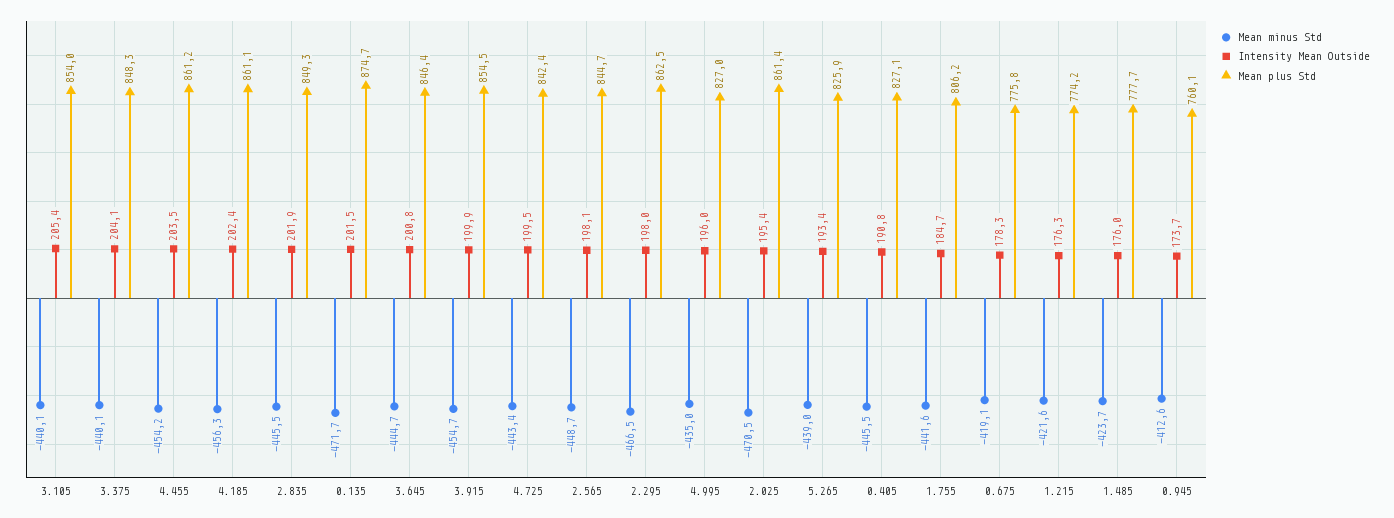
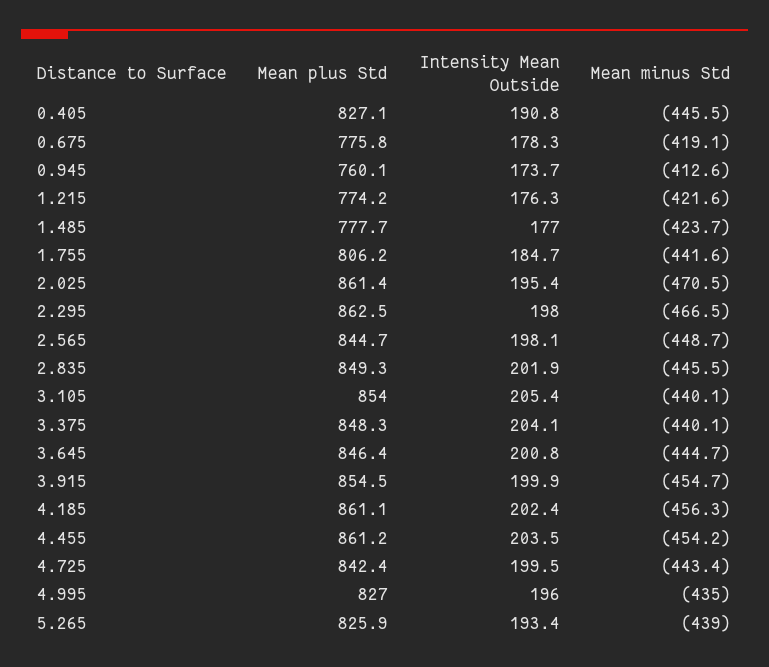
  {
    "Mean minus Std": {
      "3.105": -440.1,
      "3.375": -440.1,
      "4.455": -454.2,
      "4.185": -456.3,
      "2.835": -445.5,
-     "0.135": -471.7,
      "3.645": -444.7,
      "3.915": -454.7,
      "4.725": -443.4,
      "2.565": -448.7,
      "2.295": -466.5,
      "4.995": -435,
      "2.025": -470.5,
      "5.265": -439,
      "0.405": -445.5,
      "1.755": -441.6,
      "0.675": -419.1,
      "1.215": -421.6,
      "1.485": -423.7,
      "0.945": -412.6
    },
    "Intensity Mean Outside": {
      "3.105": 205.4,
      "3.375": 204.1,
      "4.455": 203.5,
      "4.185": 202.4,
      "2.835": 201.9,
-     "0.135": 201.5,
      "3.645": 200.8,
      "3.915": 199.9,
      "4.725": 199.5,
      "2.565": 198.1,
      "2.295": 198,
      "4.995": 196,
      "2.025": 195.4,
      "5.265": 193.4,
      "0.405": 190.8,
      "1.755": 184.7,
      "0.675": 178.3,
      "1.215": 176.3,
-     "1.485": 176,
+     "1.485": 177,
      "0.945": 173.7
    },
    "Mean plus Std": {
      "3.105": 854,
      "3.375": 848.3,
      "4.455": 861.2,
      "4.185": 861.1,
      "2.835": 849.3,
-     "0.135": 874.7,
      "3.645": 846.4,
      "3.915": 854.5,
      "4.725": 842.4,
      "2.565": 844.7,
      "2.295": 862.5,
      "4.995": 827,
      "2.025": 861.4,
      "5.265": 825.9,
      "0.405": 827.1,
      "1.755": 806.2,
      "0.675": 775.8,
      "1.215": 774.2,
      "1.485": 777.7,
      "0.945": 760.1
    }
  }

